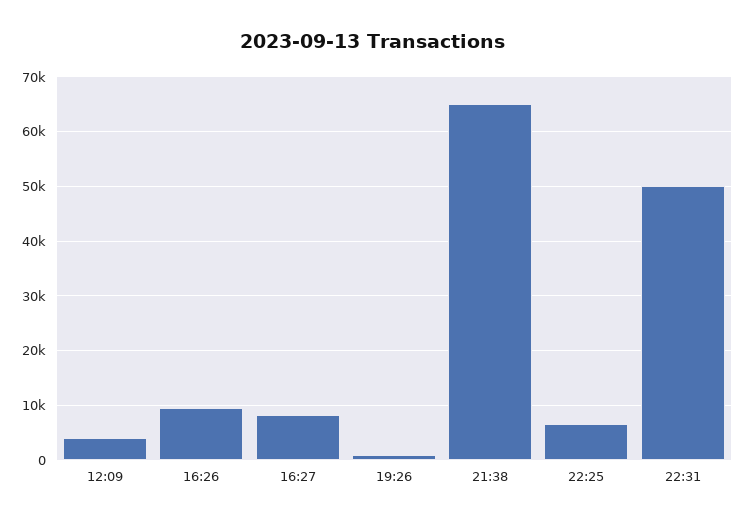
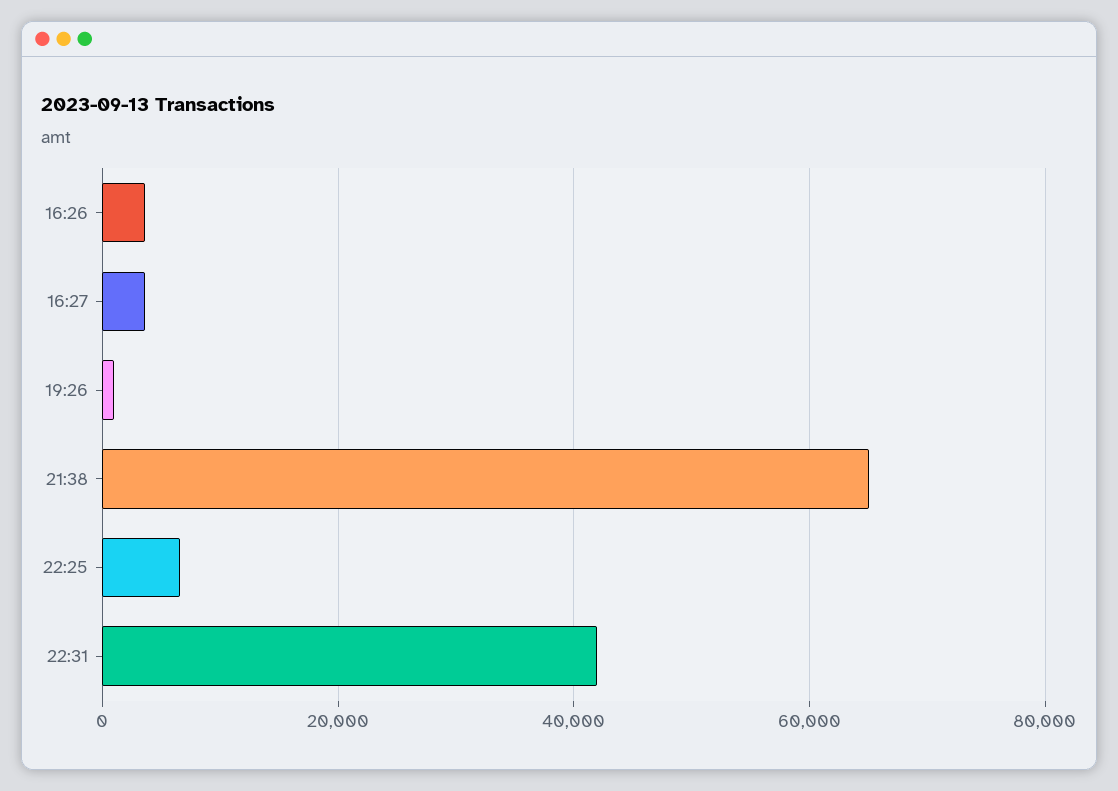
  {
-   "12:09": 4000,
-   "16:26": 10000,
+   "16:26": 4000,
-   "16:27": 8000,
+   "16:27": 4000,
    "19:26": 2000,
    "21:38": 66000,
    "22:25": 6000,
-   "22:31": 50000
+   "22:31": 42000
  }

